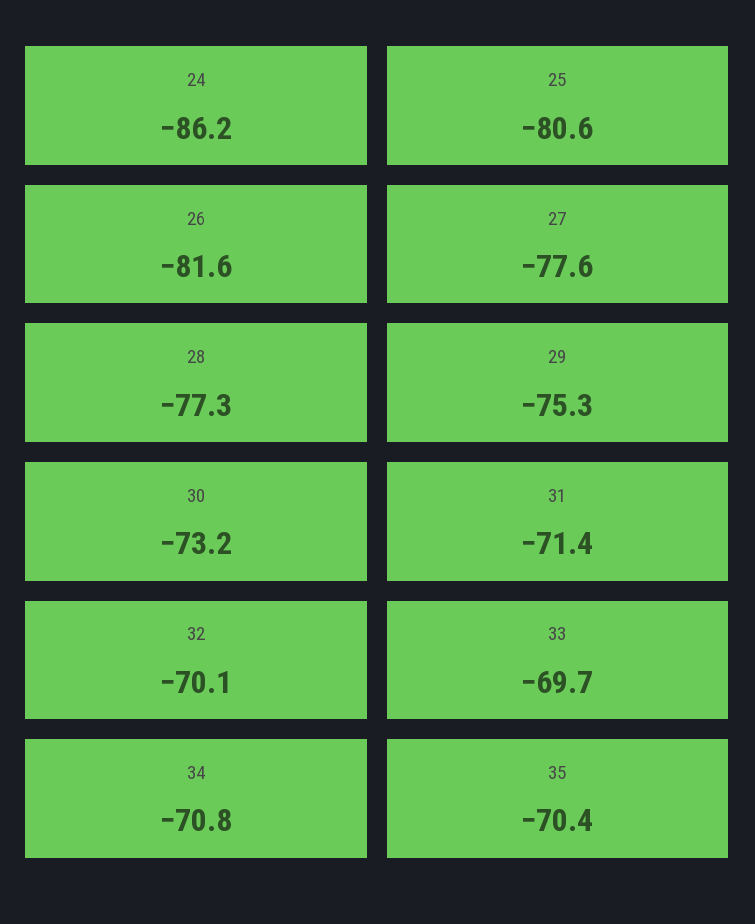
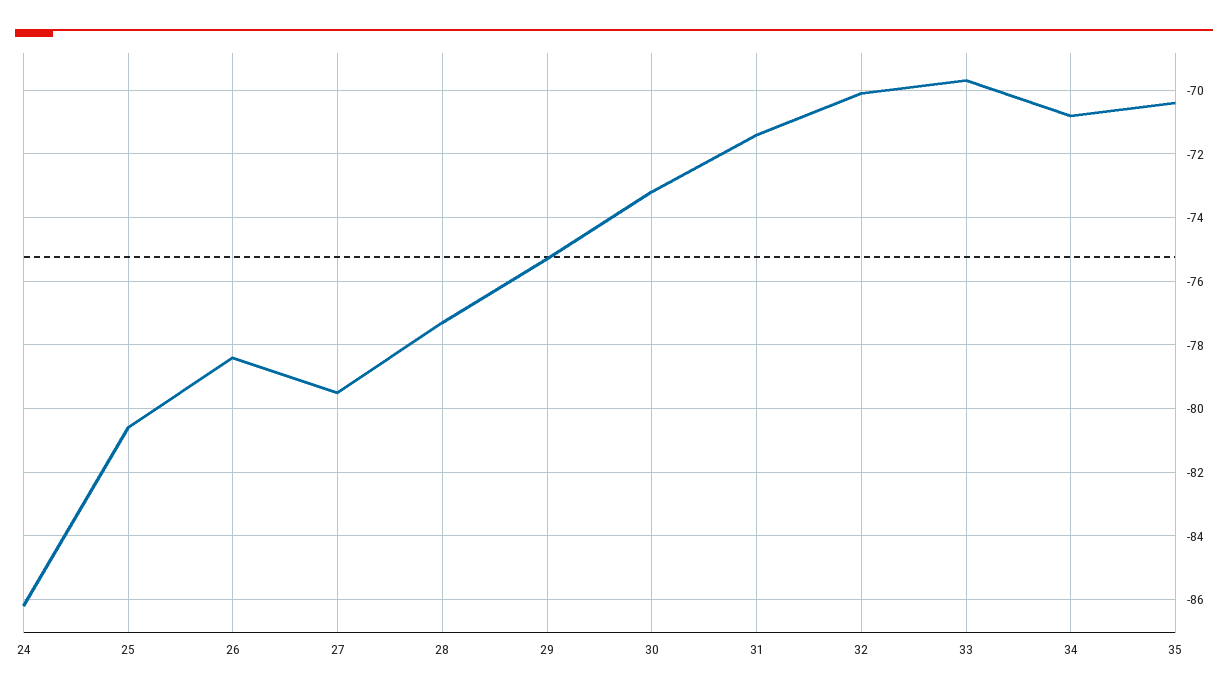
  {
    "24": -86.2,
    "25": -80.6,
-   "26": -81.6,
+   "26": -78.5,
-   "27": -77.6,
+   "27": -79.5,
    "28": -77.3,
    "29": -75.3,
    "30": -73.2,
    "31": -71.4,
    "32": -70.1,
    "33": -69.7,
    "34": -70.8,
    "35": -70.4
  }

